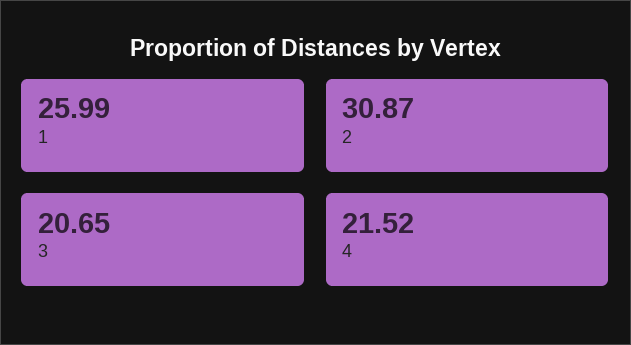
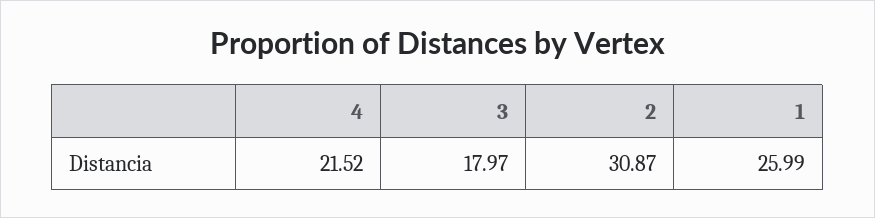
  {
    "1": 25.99,
    "2": 30.87,
-   "3": 20.65,
+   "3": 17.97,
    "4": 21.52
  }

